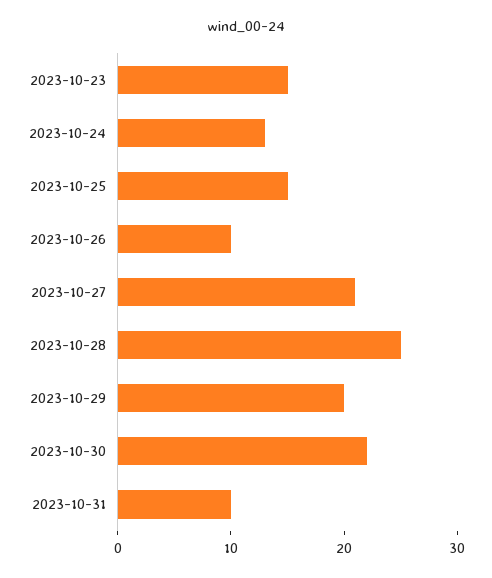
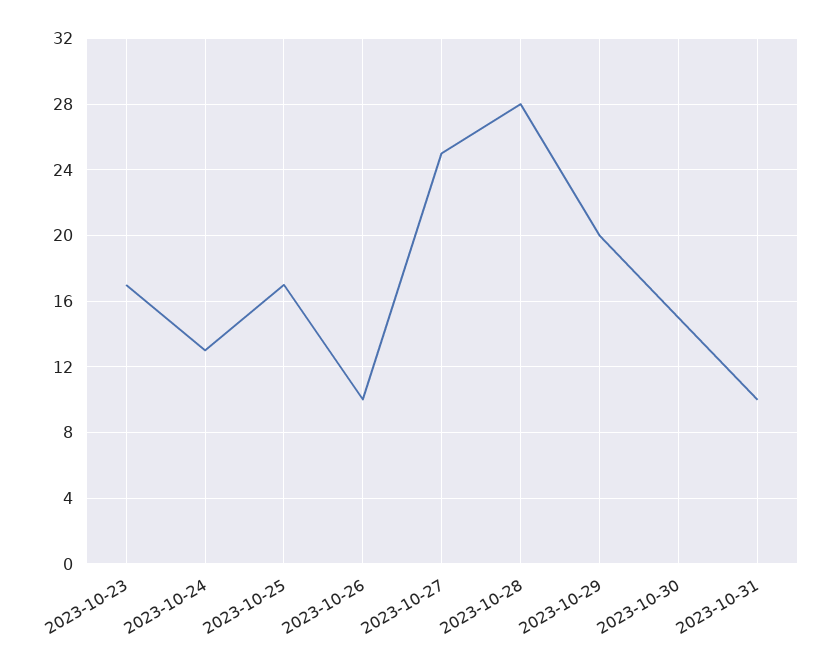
  {
-   "2023-10-23": 15,
+   "2023-10-23": 17,
    "2023-10-24": 13,
-   "2023-10-25": 15,
+   "2023-10-25": 17,
    "2023-10-26": 10,
-   "2023-10-27": 21,
+   "2023-10-27": 25,
-   "2023-10-28": 25,
+   "2023-10-28": 28,
    "2023-10-29": 20,
-   "2023-10-30": 22,
+   "2023-10-30": 15,
    "2023-10-31": 10
  }

